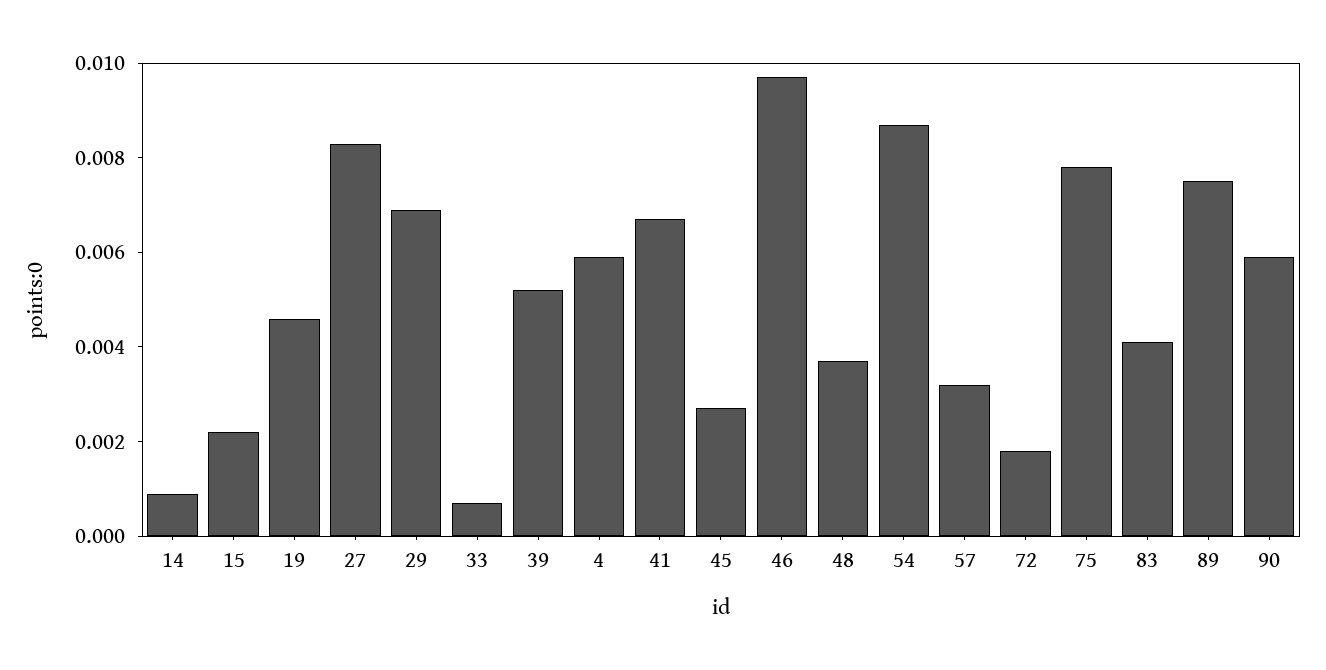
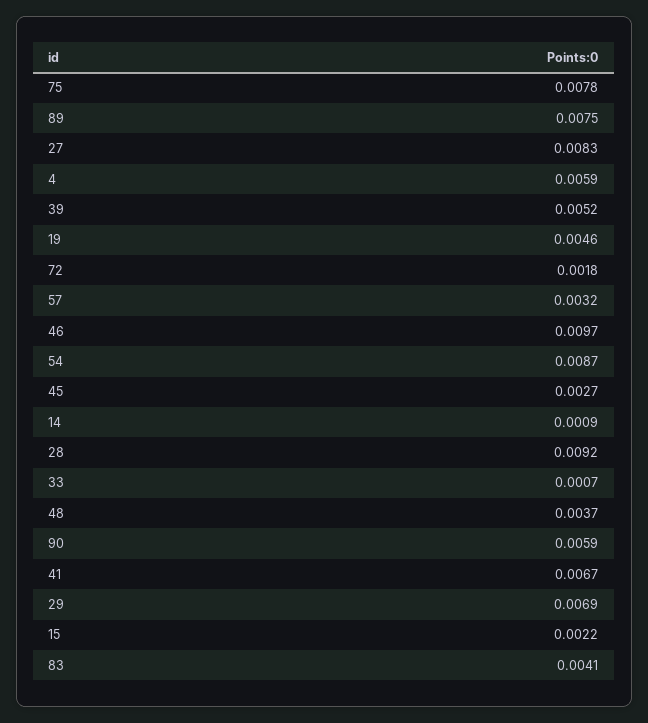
  {
    "14": 0.0009,
    "15": 0.0022,
    "19": 0.0046,
    "27": 0.0083,
    "29": 0.0069,
    "33": 0.0007,
    "39": 0.0052,
    "4": 0.0059,
    "41": 0.0067,
    "45": 0.0027,
    "46": 0.0097,
    "48": 0.0037,
    "54": 0.0087,
    "57": 0.0032,
    "72": 0.0018,
    "75": 0.0078,
    "83": 0.0041,
    "89": 0.0075,
-   "90": 0.0059
+   "90": 0.0059,
+   "28": 0.0092
  }

